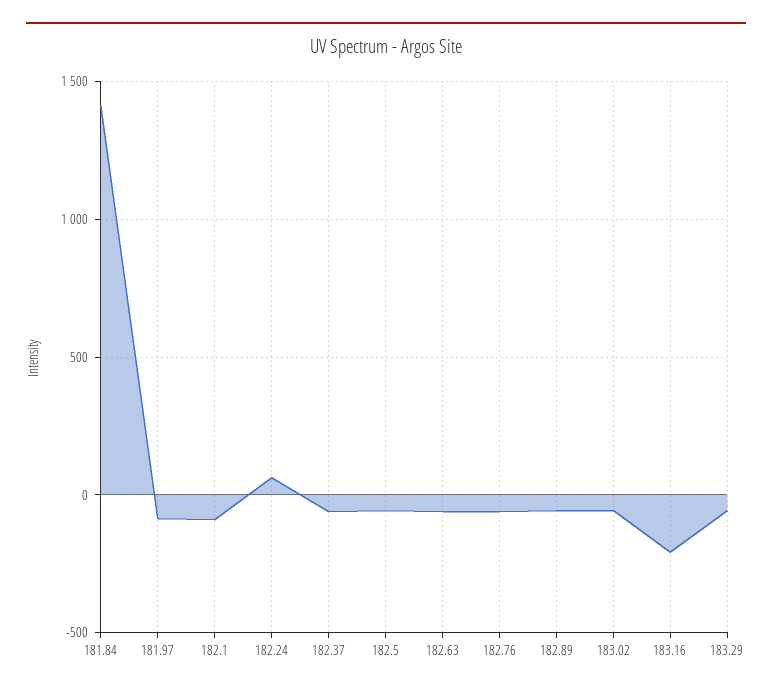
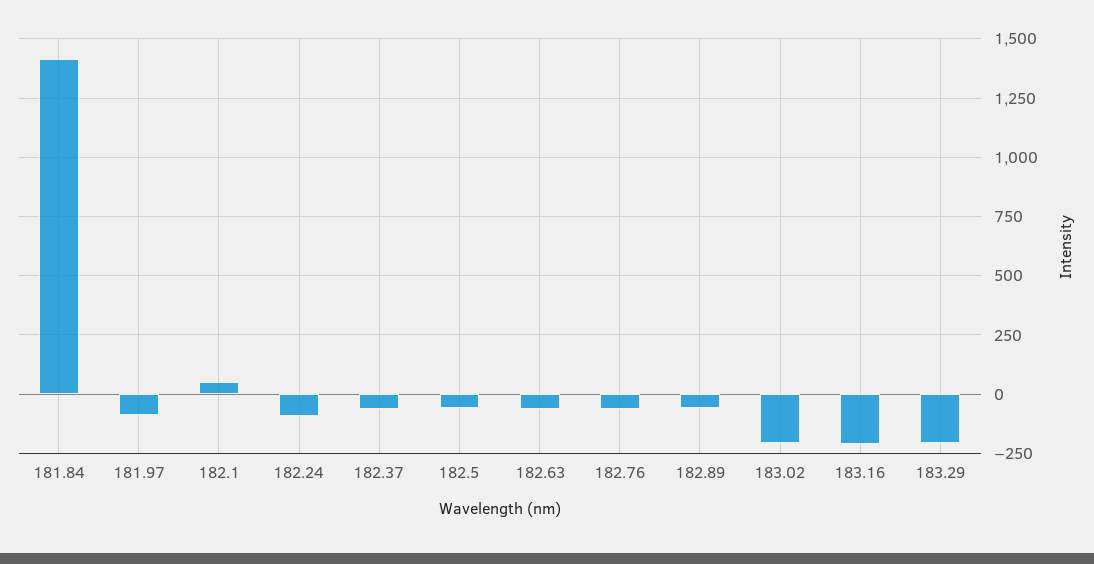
  {
    "181.84": 1400,
    "181.97": -100,
-   "182.1": -100,
+   "182.1": 50,
-   "182.24": 50,
+   "182.24": -100,
    "182.37": -50,
    "182.5": -50,
    "182.63": -50,
    "182.76": -50,
    "182.89": -50,
-   "183.02": -50,
+   "183.02": -200,
    "183.16": -200,
-   "183.29": -50
+   "183.29": -200
  }

